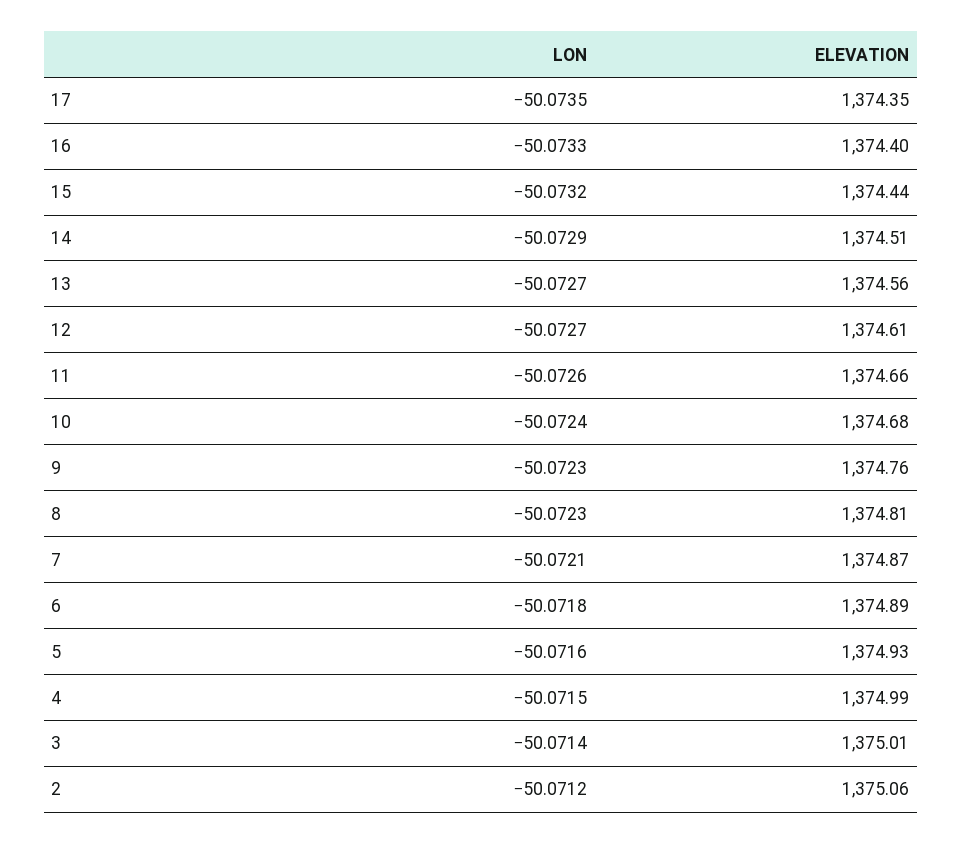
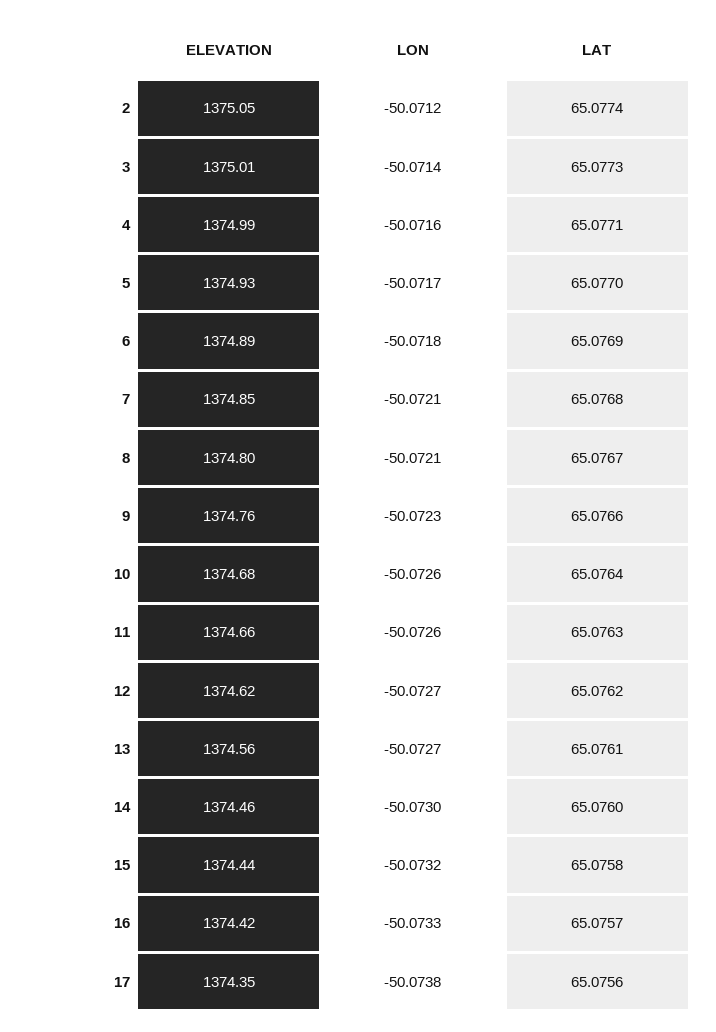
  {
    "LON": {
-     "17": -50.0735,
+     "17": -50.0738,
      "16": -50.0733,
      "15": -50.0732,
-     "14": -50.0729,
+     "14": -50.073,
      "13": -50.0727,
      "12": -50.0727,
      "11": -50.0726,
-     "10": -50.0724,
+     "10": -50.0726,
      "9": -50.0723,
-     "8": -50.0723,
+     "8": -50.0721,
      "7": -50.0721,
      "6": -50.0718,
-     "5": -50.0716,
+     "5": -50.0717,
-     "4": -50.0715,
+     "4": -50.0716,
      "3": -50.0714,
      "2": -50.0712
    },
    "ELEVATION": {
      "17": 1374.35,
-     "16": 1374.4,
+     "16": 1374.42,
      "15": 1374.44,
-     "14": 1374.51,
+     "14": 1374.46,
      "13": 1374.56,
-     "12": 1374.61,
+     "12": 1374.62,
      "11": 1374.66,
      "10": 1374.68,
      "9": 1374.76,
-     "8": 1374.81,
+     "8": 1374.8,
-     "7": 1374.87,
+     "7": 1374.85,
      "6": 1374.89,
      "5": 1374.93,
      "4": 1374.99,
      "3": 1375.01,
-     "2": 1375.06
+     "2": 1375.05
-   }
+   },
+   "LAT": {
+     "2": 65.0774,
+     "3": 65.0773,
+     "4": 65.0771,
+     "5": 65.077,
+     "6": 65.0769,
+     "7": 65.0768,
+     "8": 65.0767,
+     "9": 65.0766,
+     "10": 65.0764,
+     "11": 65.0763,
+     "12": 65.0762,
+     "13": 65.0761,
+     "14": 65.076,
+     "15": 65.0758,
+     "16": 65.0757,
+     "17": 65.0756
+   }
  }

